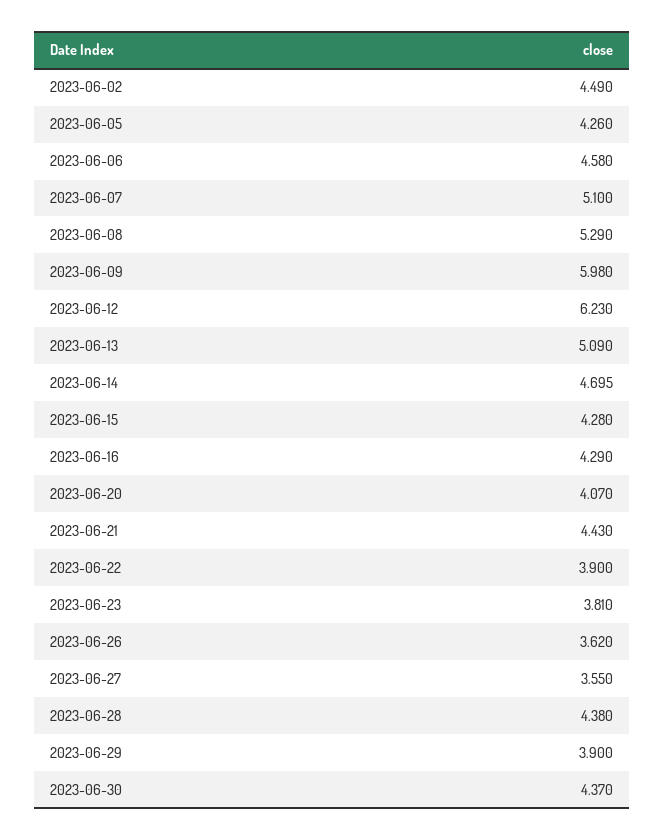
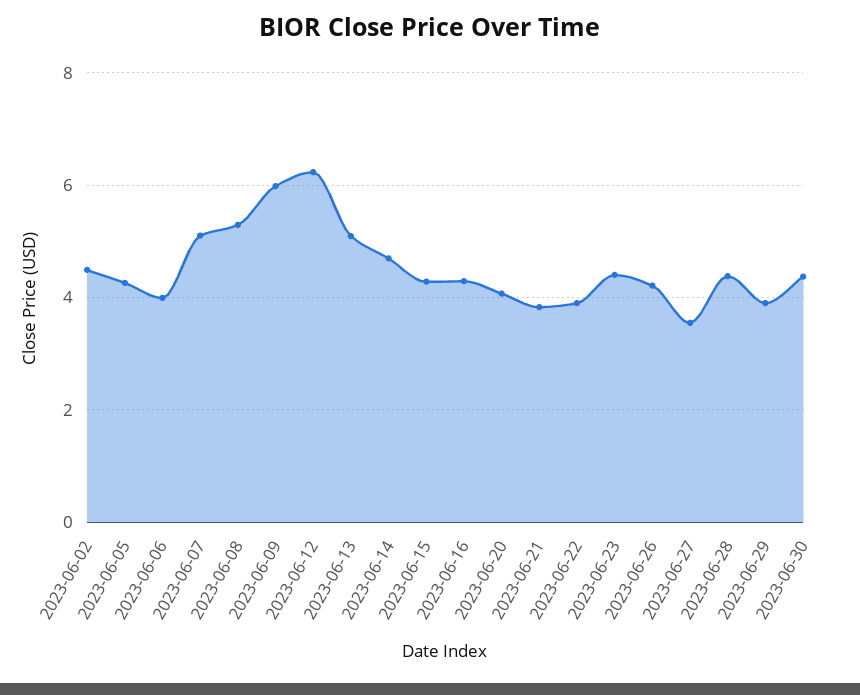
  {
    "2023-06-02": 4.49,
    "2023-06-05": 4.26,
-   "2023-06-06": 4.58,
+   "2023-06-06": 4,
    "2023-06-07": 5.1,
    "2023-06-08": 5.29,
    "2023-06-09": 5.98,
    "2023-06-12": 6.23,
    "2023-06-13": 5.09,
    "2023-06-14": 4.695,
    "2023-06-15": 4.28,
    "2023-06-16": 4.29,
    "2023-06-20": 4.07,
-   "2023-06-21": 4.43,
+   "2023-06-21": 3.8,
    "2023-06-22": 3.9,
-   "2023-06-23": 3.81,
+   "2023-06-23": 4.4,
-   "2023-06-26": 3.62,
+   "2023-06-26": 4.2,
    "2023-06-27": 3.55,
    "2023-06-28": 4.38,
    "2023-06-29": 3.9,
    "2023-06-30": 4.37
  }

